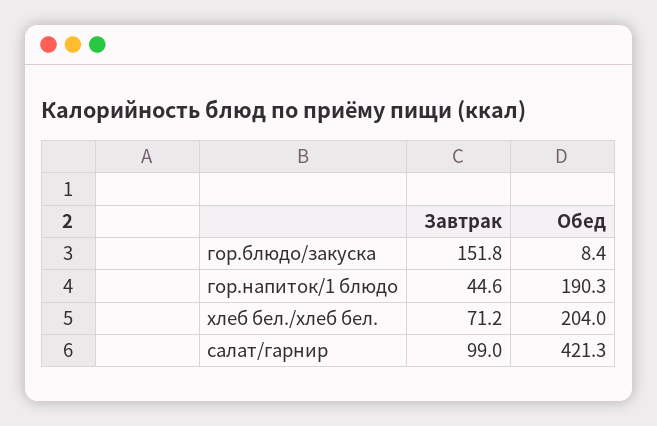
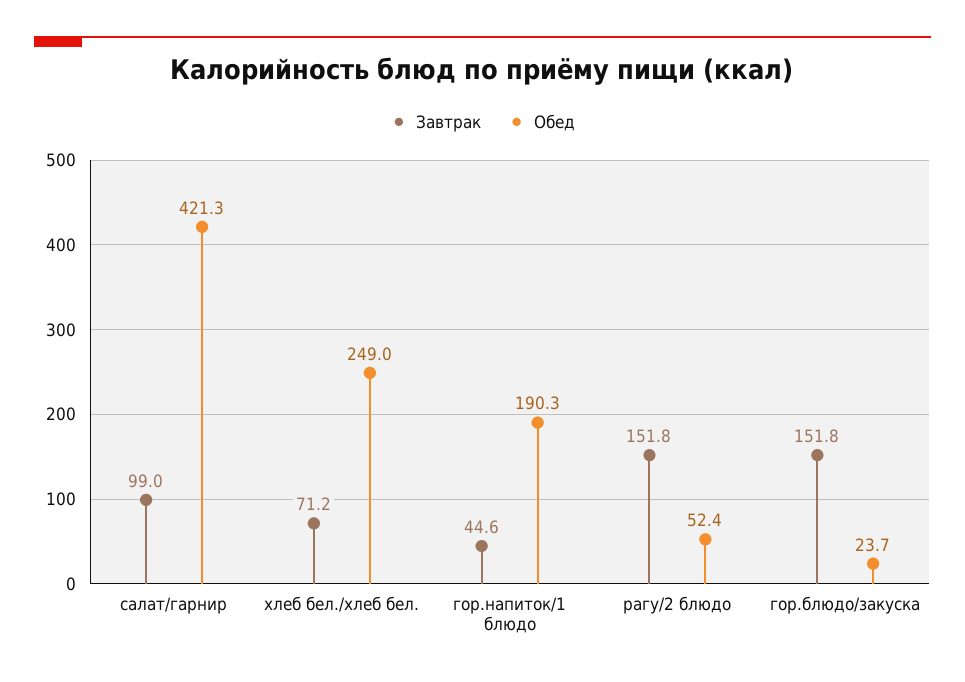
  {
    "Завтрак": {
      "гор.блюдо/закуска": 151.8,
      "гор.напиток/1 блюдо": 44.6,
      "хлеб бел./хлеб бел.": 71.2,
-     "салат/гарнир": 99
+     "салат/гарнир": 99,
+     "рагу/2 блюдо": 151.8
    },
    "Обед": {
-     "гор.блюдо/закуска": 8.4,
+     "гор.блюдо/закуска": 23.7,
      "гор.напиток/1 блюдо": 190.3,
-     "хлеб бел./хлеб бел.": 204,
+     "хлеб бел./хлеб бел.": 249,
-     "салат/гарнир": 421.3
+     "салат/гарнир": 421.3,
+     "рагу/2 блюдо": 52.4
    }
  }

